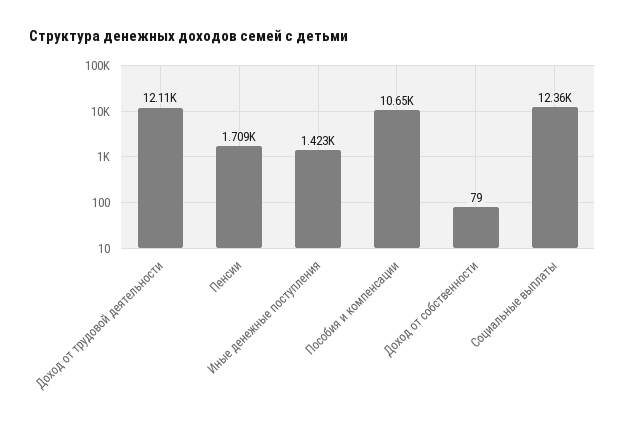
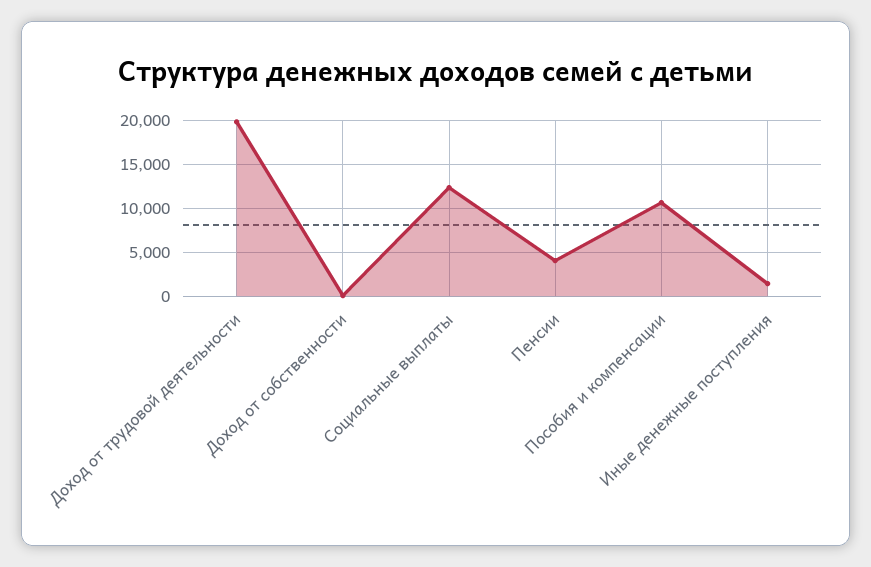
  {
-   "Доход от трудовой деятельности": 12110,
+   "Доход от трудовой деятельности": 20000,
-   "Пенсии": 1709,
+   "Пенсии": 4000,
    "Иные денежные поступления": 1423,
    "Пособия и компенсации": 10650,
    "Доход от собственности": 79,
    "Социальные выплаты": 12360
  }

